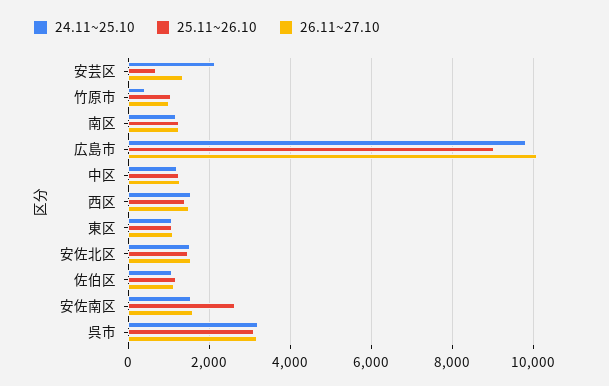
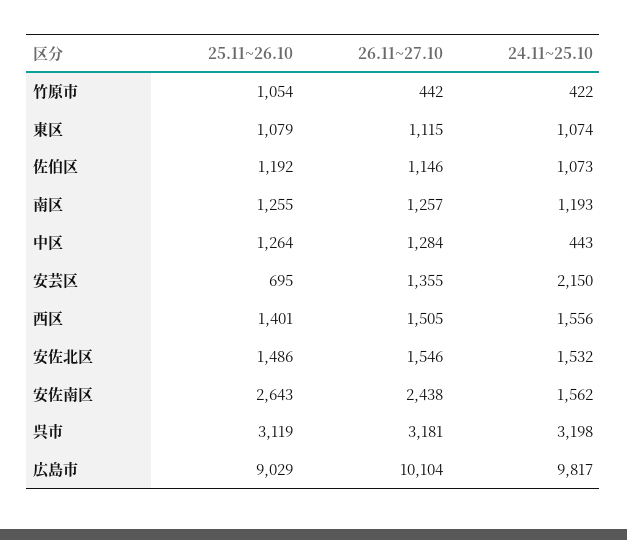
  {
    "24.11~25.10": {
      "安芸区": 2150,
      "竹原市": 422,
      "南区": 1193,
      "広島市": 9817,
-     "中区": 1200,
+     "中区": 443,
      "西区": 1556,
      "東区": 1074,
      "安佐北区": 1532,
      "佐伯区": 1073,
      "安佐南区": 1562,
      "呉市": 3198
    },
    "25.11~26.10": {
      "安芸区": 695,
      "竹原市": 1054,
      "南区": 1255,
      "広島市": 9029,
      "中区": 1264,
      "西区": 1401,
      "東区": 1079,
      "安佐北区": 1486,
      "佐伯区": 1192,
      "安佐南区": 2643,
      "呉市": 3119
    },
    "26.11~27.10": {
      "安芸区": 1355,
-     "竹原市": 1000,
+     "竹原市": 442,
      "南区": 1257,
      "広島市": 10104,
      "中区": 1284,
      "西区": 1505,
      "東区": 1115,
      "安佐北区": 1546,
      "佐伯区": 1146,
-     "安佐南区": 1600,
+     "安佐南区": 2438,
      "呉市": 3181
    }
  }

